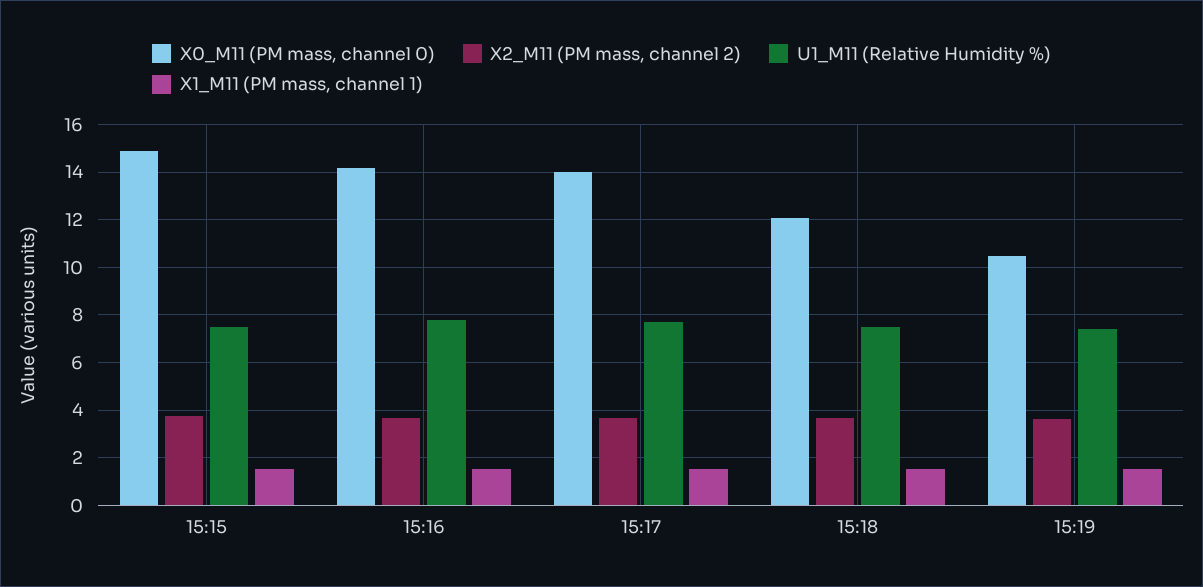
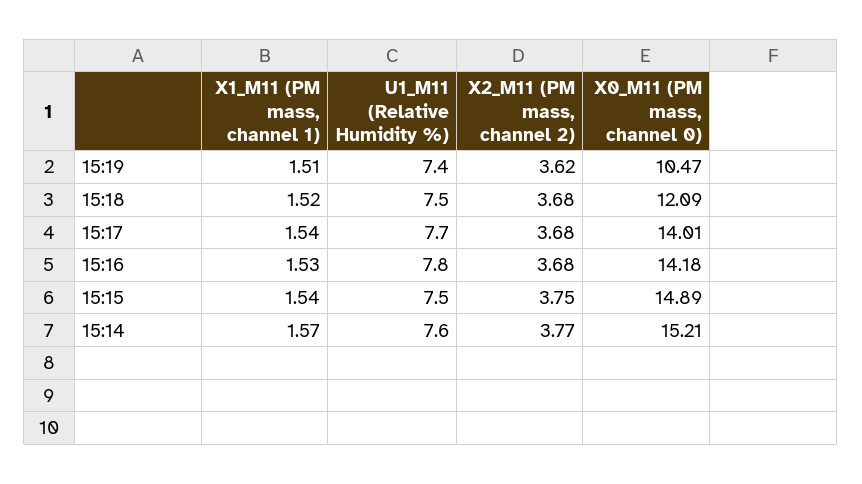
  {
    "X0_M11 (PM mass, channel 0)": {
      "15:15": 14.89,
      "15:16": 14.18,
      "15:17": 14.01,
      "15:18": 12.09,
-     "15:19": 10.47
+     "15:19": 10.47,
+     "15:14": 15.21
    },
    "X2_M11 (PM mass, channel 2)": {
      "15:15": 3.75,
      "15:16": 3.68,
      "15:17": 3.68,
      "15:18": 3.68,
-     "15:19": 3.62
+     "15:19": 3.62,
+     "15:14": 3.77
    },
    "U1_M11 (Relative Humidity %)": {
      "15:15": 7.5,
      "15:16": 7.8,
      "15:17": 7.7,
      "15:18": 7.5,
-     "15:19": 7.4
+     "15:19": 7.4,
+     "15:14": 7.6
    },
    "X1_M11 (PM mass, channel 1)": {
      "15:15": 1.54,
      "15:16": 1.53,
      "15:17": 1.54,
      "15:18": 1.52,
-     "15:19": 1.51
+     "15:19": 1.51,
+     "15:14": 1.57
    }
  }

